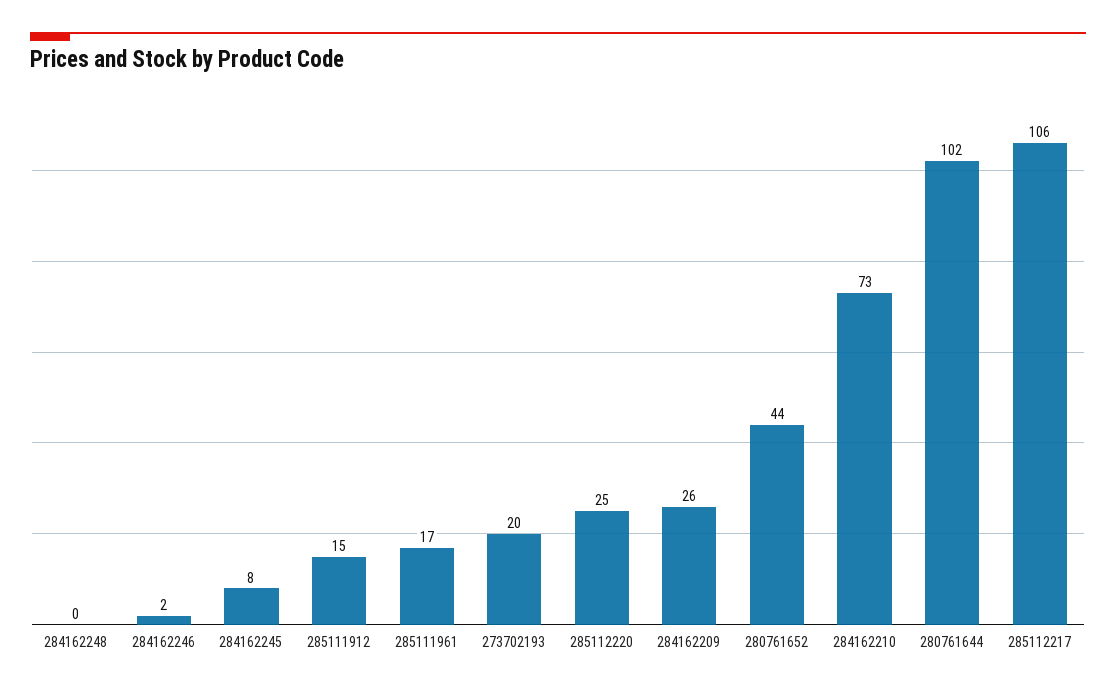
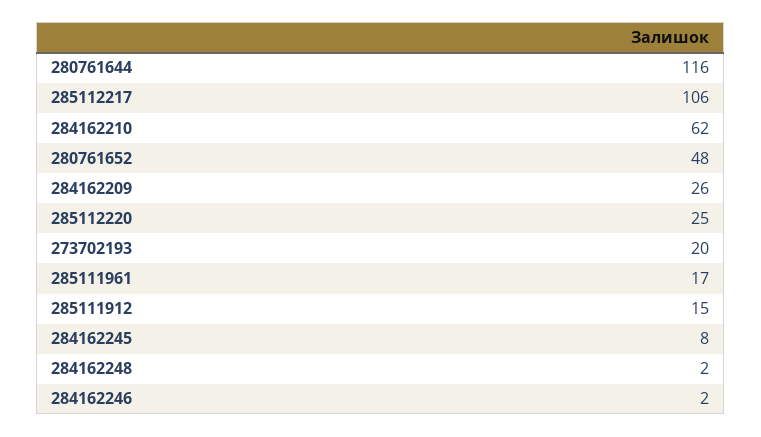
  {
-   "284162248": 0,
+   "284162248": 2,
    "284162246": 2,
    "284162245": 8,
    "285111912": 15,
    "285111961": 17,
    "273702193": 20,
    "285112220": 25,
    "284162209": 26,
-   "280761652": 44,
+   "280761652": 48,
-   "284162210": 73,
+   "284162210": 62,
-   "280761644": 102,
+   "280761644": 116,
    "285112217": 106
  }

